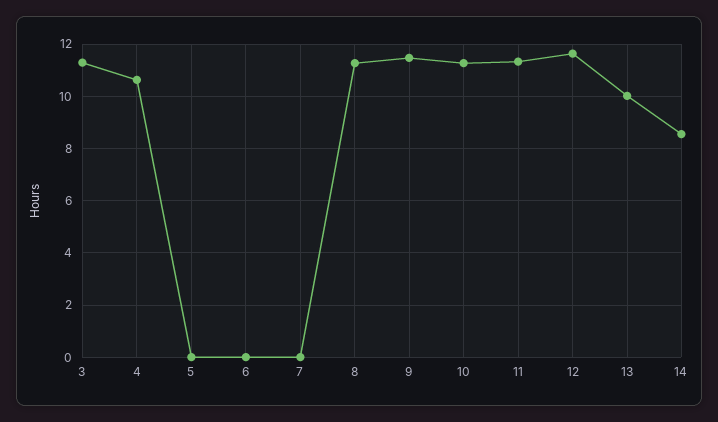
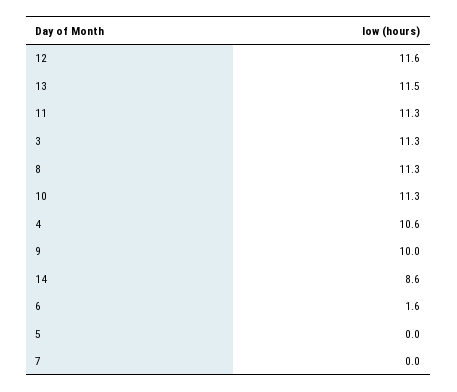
  {
    "3": 11.3,
    "4": 10.6,
    "5": 0,
-   "6": 0,
+   "6": 1.6,
    "7": 0,
    "8": 11.3,
-   "9": 11.5,
+   "9": 10,
    "10": 11.3,
    "11": 11.3,
    "12": 11.6,
-   "13": 10,
+   "13": 11.5,
    "14": 8.6
  }

